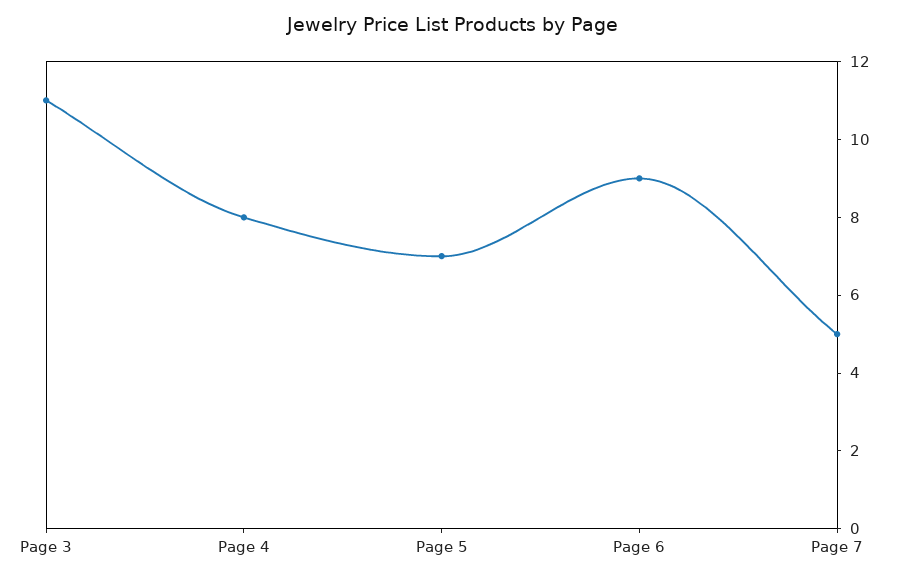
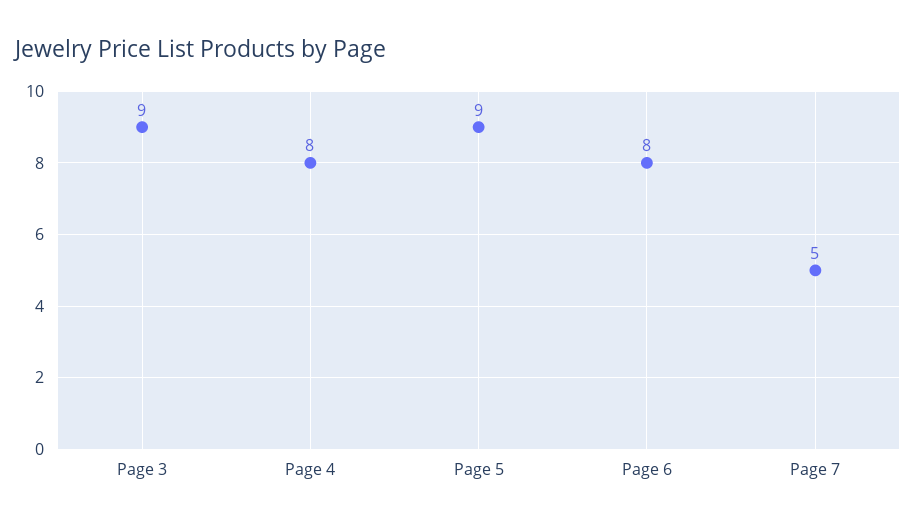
  {
-   "Page 3": 11,
+   "Page 3": 9,
    "Page 4": 8,
-   "Page 5": 7,
+   "Page 5": 9,
-   "Page 6": 9,
+   "Page 6": 8,
    "Page 7": 5
  }

